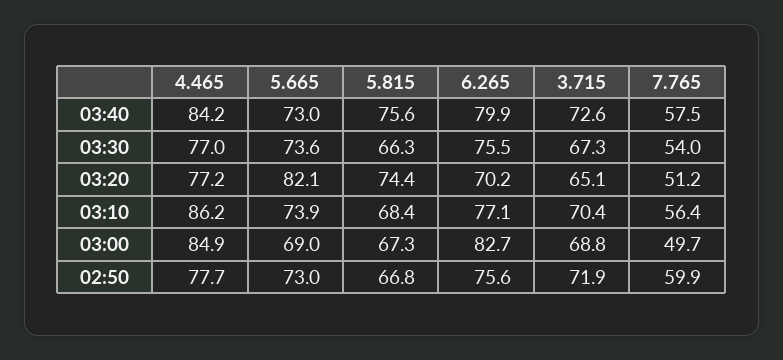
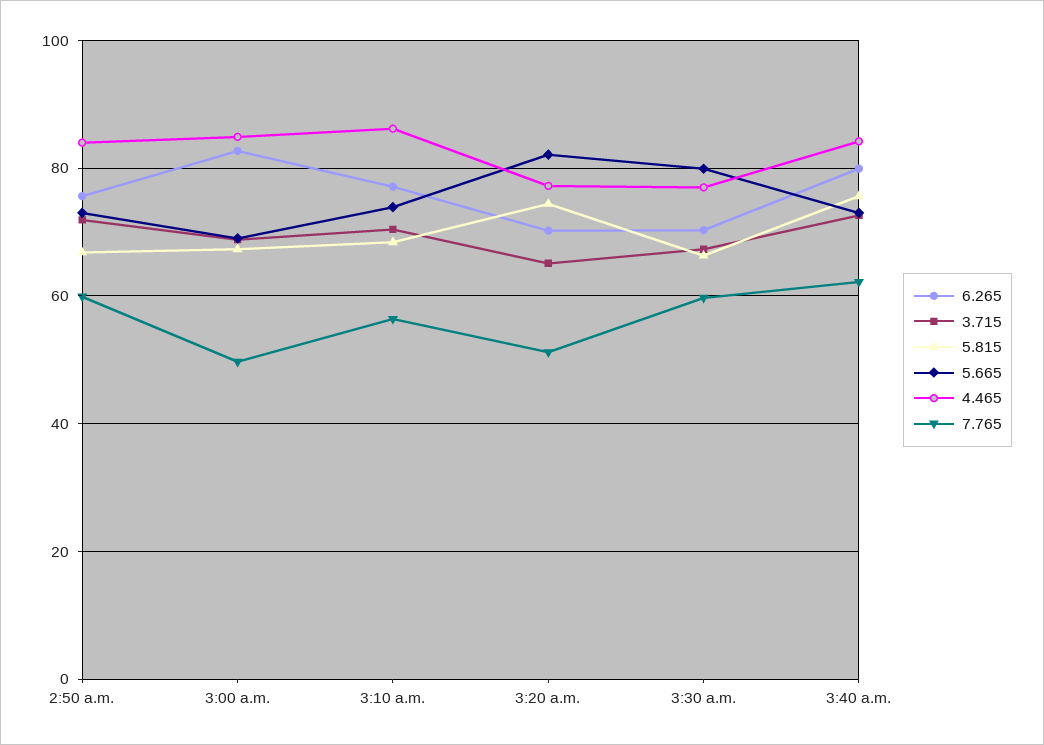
  {
    "4.465": {
      "03:40": 84.2,
      "03:30": 77,
      "03:20": 77.2,
      "03:10": 86.2,
      "03:00": 84.9,
-     "02:50": 77.7
+     "02:50": 84
    },
    "5.665": {
      "03:40": 73,
-     "03:30": 73.6,
+     "03:30": 80,
      "03:20": 82.1,
      "03:10": 73.9,
      "03:00": 69,
      "02:50": 73
    },
    "5.815": {
      "03:40": 75.6,
      "03:30": 66.3,
      "03:20": 74.4,
      "03:10": 68.4,
      "03:00": 67.3,
      "02:50": 66.8
    },
    "6.265": {
      "03:40": 79.9,
-     "03:30": 75.5,
+     "03:30": 70,
      "03:20": 70.2,
      "03:10": 77.1,
      "03:00": 82.7,
      "02:50": 75.6
    },
    "3.715": {
      "03:40": 72.6,
      "03:30": 67.3,
      "03:20": 65.1,
      "03:10": 70.4,
      "03:00": 68.8,
      "02:50": 71.9
    },
    "7.765": {
-     "03:40": 57.5,
+     "03:40": 62,
-     "03:30": 54,
+     "03:30": 60,
      "03:20": 51.2,
      "03:10": 56.4,
      "03:00": 49.7,
      "02:50": 59.9
    }
  }

